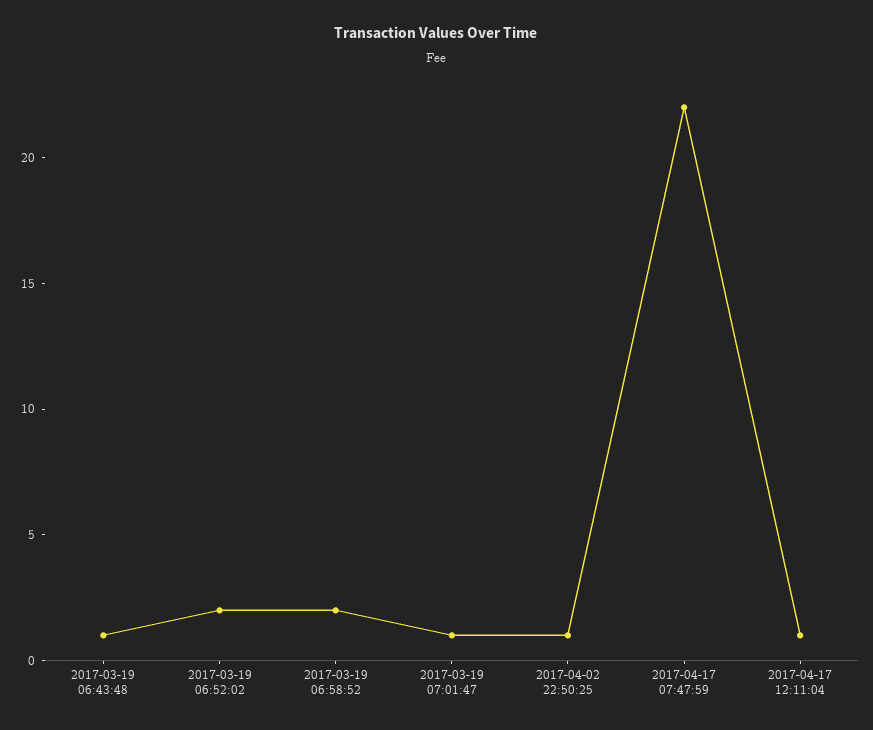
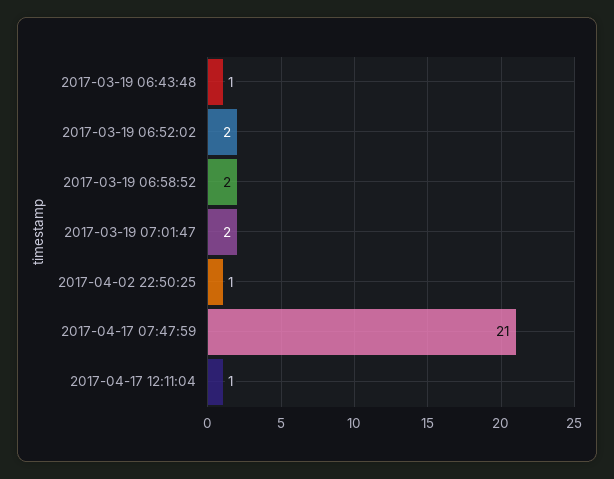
  {
    "2017-03-19 06:43:48": 1,
    "2017-03-19 06:52:02": 2,
    "2017-03-19 06:58:52": 2,
-   "2017-03-19 07:01:47": 1,
+   "2017-03-19 07:01:47": 2,
    "2017-04-02 22:50:25": 1,
-   "2017-04-17 07:47:59": 22,
+   "2017-04-17 07:47:59": 21,
    "2017-04-17 12:11:04": 1
  }

